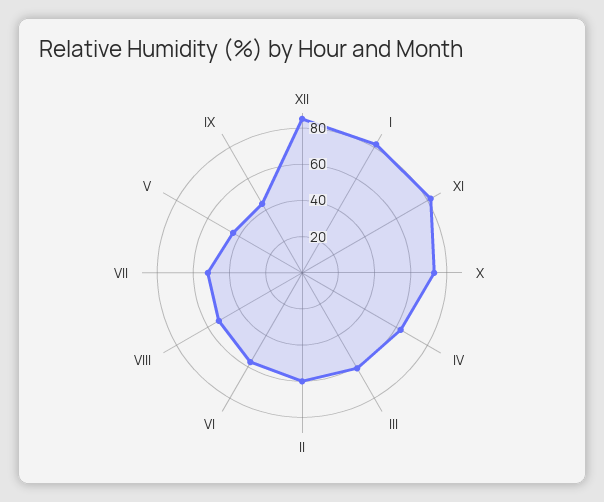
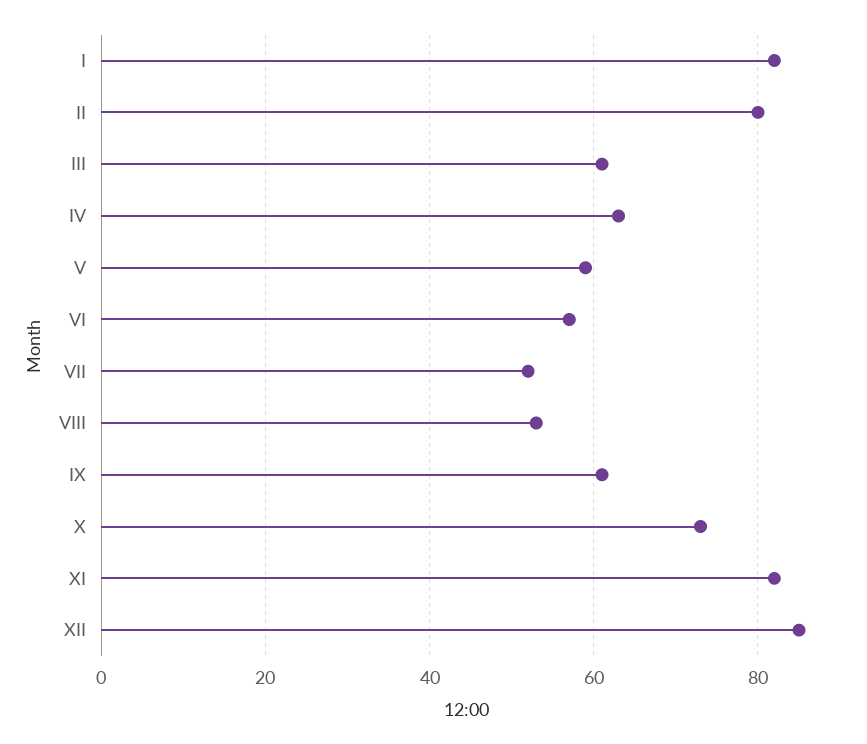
  {
    "XII": 85,
    "I": 80,
    "XI": 80,
    "X": 75,
    "IV": 65,
    "III": 60,
-   "II": 60,
+   "II": 80,
    "VI": 55,
    "VIII": 55,
    "VII": 50,
-   "V": 45,
+   "V": 60,
-   "IX": 45
+   "IX": 60
  }

